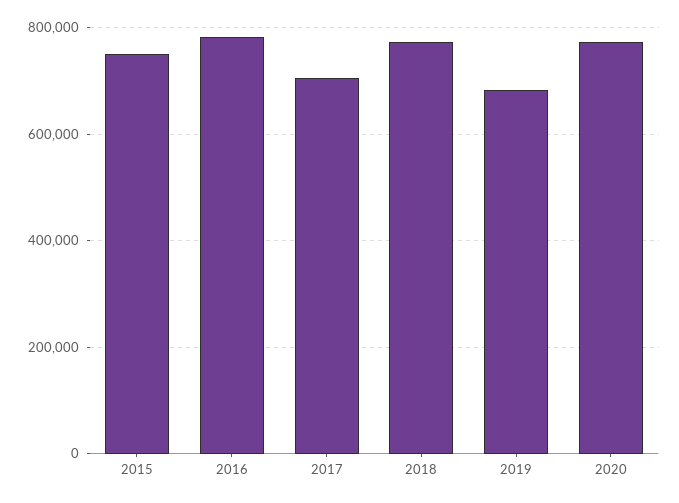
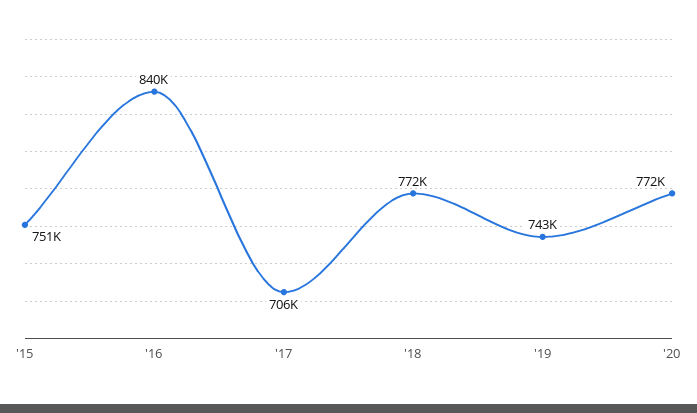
  {
    "2015": 751000,
-   "2016": 780000,
+   "2016": 840000,
    "2017": 706000,
    "2018": 772000,
-   "2019": 680000,
+   "2019": 743000,
    "2020": 772000
  }

